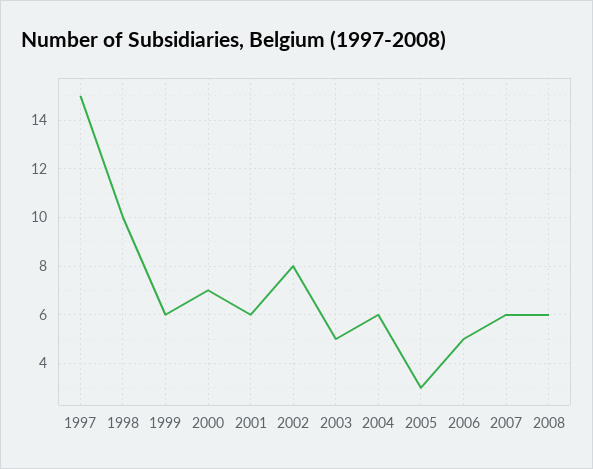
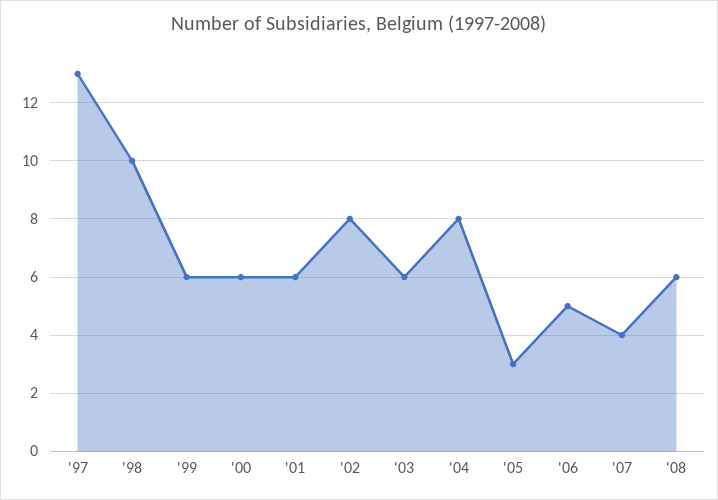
  {
-   "1997": 15,
+   "1997": 13,
    "1998": 10,
    "1999": 6,
-   "2000": 7,
+   "2000": 6,
    "2001": 6,
    "2002": 8,
-   "2003": 5,
+   "2003": 6,
-   "2004": 6,
+   "2004": 8,
    "2005": 3,
    "2006": 5,
-   "2007": 6,
+   "2007": 4,
    "2008": 6
  }

